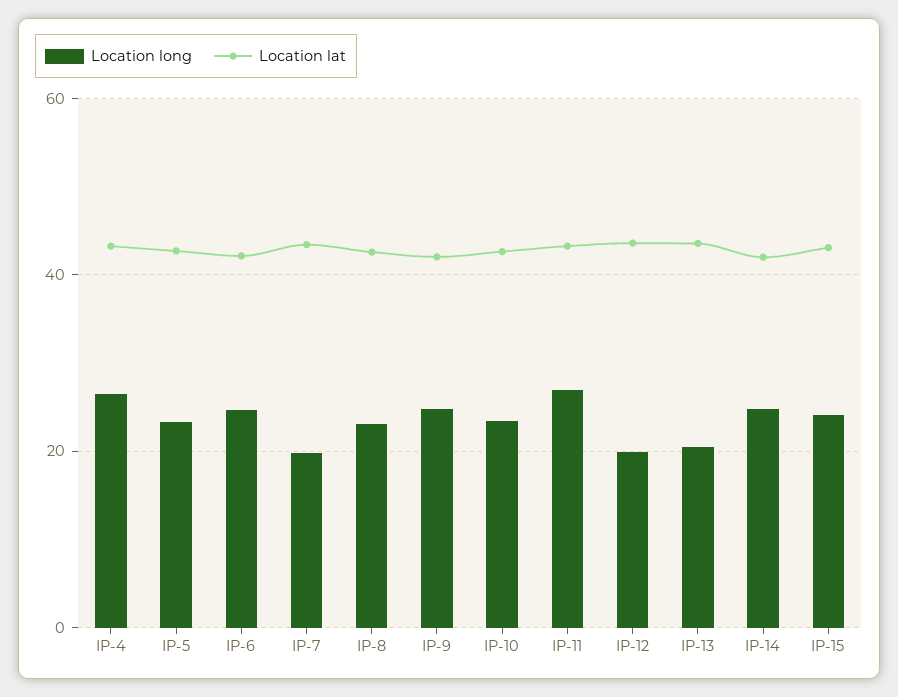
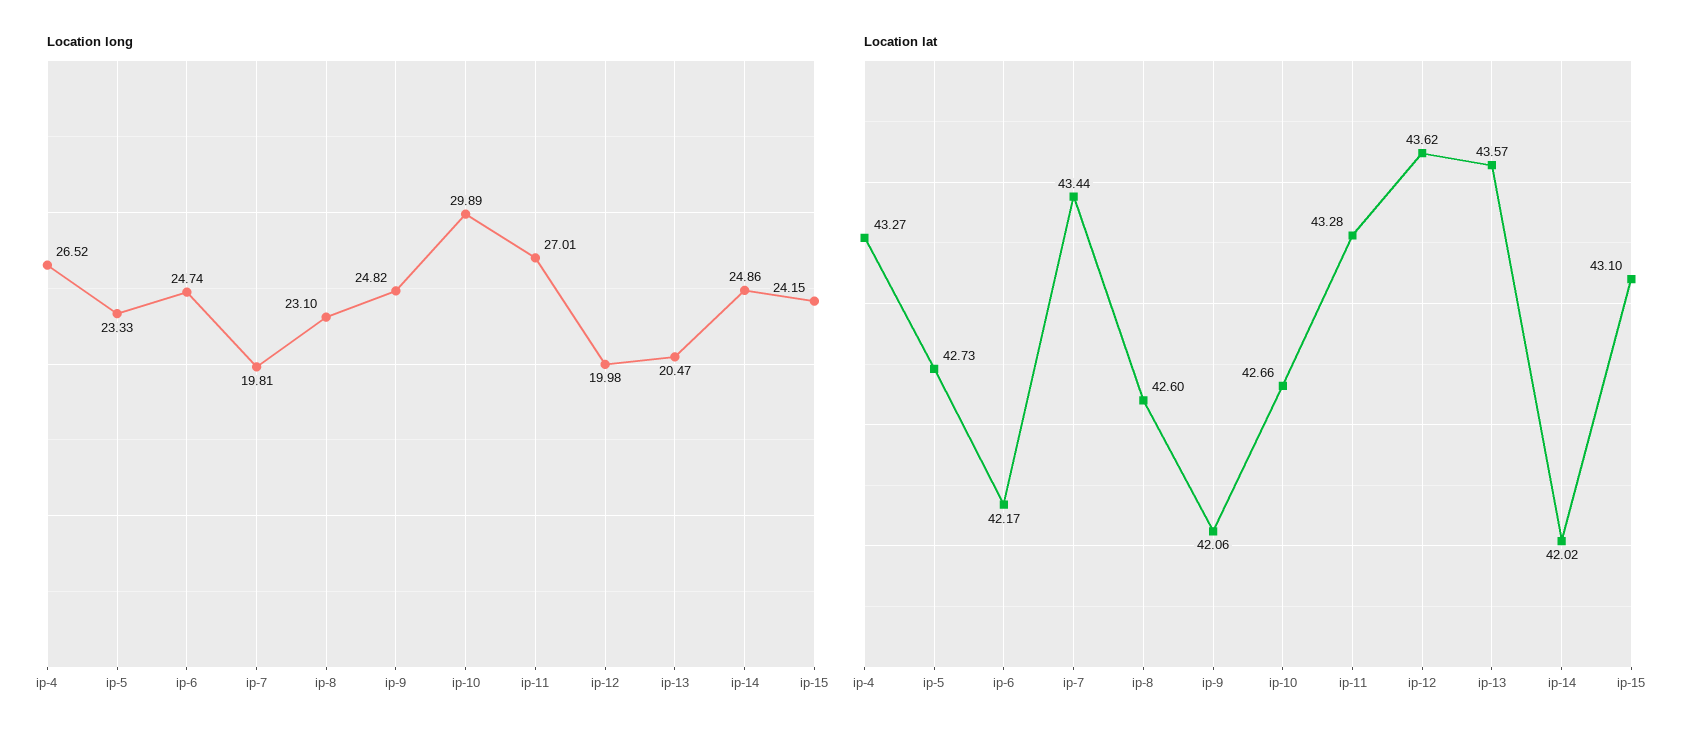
  {
    "Location long": {
      "IP-4": 26.52,
      "IP-5": 23.33,
      "IP-6": 24.74,
      "IP-7": 19.81,
      "IP-8": 23.1,
      "IP-9": 24.82,
-     "IP-10": 24,
+     "IP-10": 29.89,
      "IP-11": 27.01,
      "IP-12": 19.98,
      "IP-13": 20.47,
      "IP-14": 24.86,
      "IP-15": 24.15
    },
    "Location lat": {
      "IP-4": 43.27,
      "IP-5": 42.73,
      "IP-6": 42.17,
      "IP-7": 43.44,
      "IP-8": 42.6,
      "IP-9": 42.06,
      "IP-10": 42.66,
      "IP-11": 43.28,
      "IP-12": 43.62,
      "IP-13": 43.57,
      "IP-14": 42.02,
      "IP-15": 43.1
    }
  }

